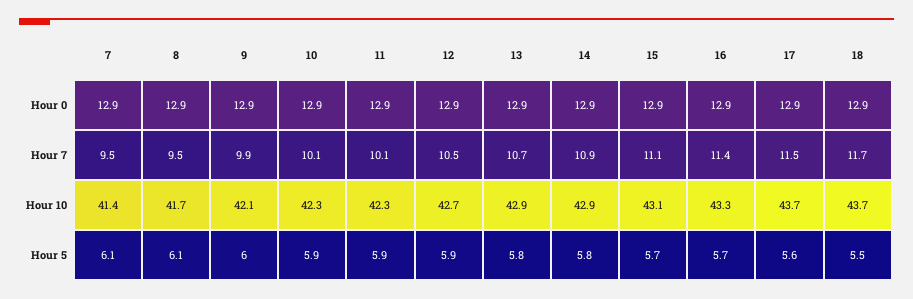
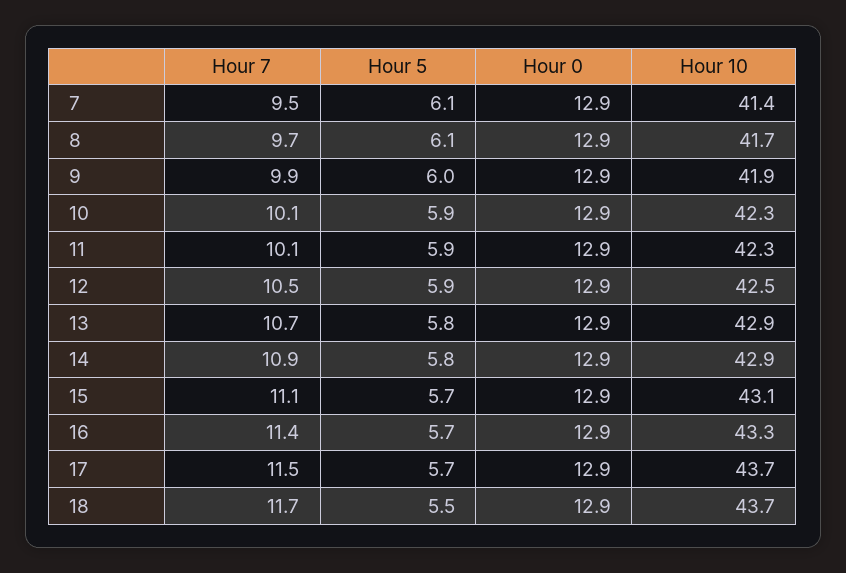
  {
    "7": {
      "Hour 0": 12.9,
      "Hour 7": 9.5,
      "Hour 10": 41.4,
      "Hour 5": 6.1
    },
    "8": {
      "Hour 0": 12.9,
-     "Hour 7": 9.5,
+     "Hour 7": 9.7,
      "Hour 10": 41.7,
      "Hour 5": 6.1
    },
    "9": {
      "Hour 0": 12.9,
      "Hour 7": 9.9,
-     "Hour 10": 42.1,
+     "Hour 10": 41.9,
      "Hour 5": 6
    },
    "10": {
      "Hour 0": 12.9,
      "Hour 7": 10.1,
      "Hour 10": 42.3,
      "Hour 5": 5.9
    },
    "11": {
      "Hour 0": 12.9,
      "Hour 7": 10.1,
      "Hour 10": 42.3,
      "Hour 5": 5.9
    },
    "12": {
      "Hour 0": 12.9,
      "Hour 7": 10.5,
-     "Hour 10": 42.7,
+     "Hour 10": 42.5,
      "Hour 5": 5.9
    },
    "13": {
      "Hour 0": 12.9,
      "Hour 7": 10.7,
      "Hour 10": 42.9,
      "Hour 5": 5.8
    },
    "14": {
      "Hour 0": 12.9,
      "Hour 7": 10.9,
      "Hour 10": 42.9,
      "Hour 5": 5.8
    },
    "15": {
      "Hour 0": 12.9,
      "Hour 7": 11.1,
      "Hour 10": 43.1,
      "Hour 5": 5.7
    },
    "16": {
      "Hour 0": 12.9,
      "Hour 7": 11.4,
      "Hour 10": 43.3,
      "Hour 5": 5.7
    },
    "17": {
      "Hour 0": 12.9,
      "Hour 7": 11.5,
      "Hour 10": 43.7,
-     "Hour 5": 5.6
+     "Hour 5": 5.7
    },
    "18": {
      "Hour 0": 12.9,
      "Hour 7": 11.7,
      "Hour 10": 43.7,
      "Hour 5": 5.5
    }
  }

